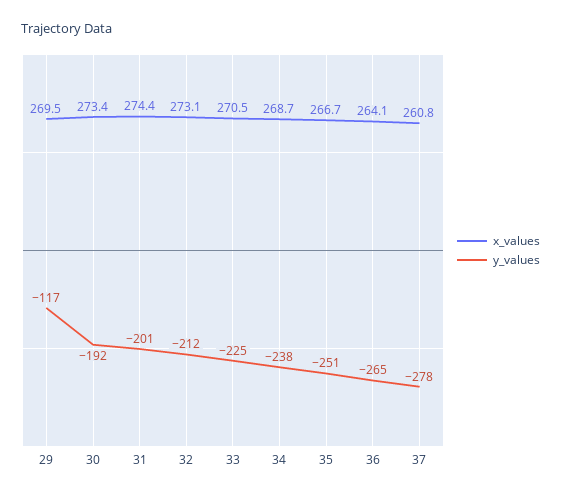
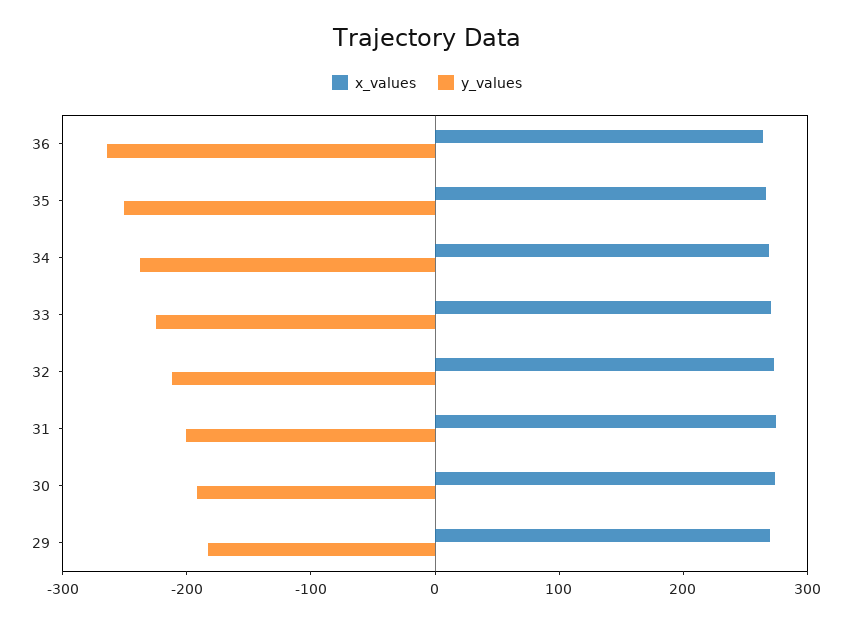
  {
    "x_values": {
      "29": 269.5,
      "30": 273.4,
      "31": 274.4,
      "32": 273.1,
      "33": 270.5,
      "34": 268.7,
      "35": 266.7,
-     "36": 264.1,
+     "36": 264.1
-     "37": 260.8
    },
    "y_values": {
-     "29": -117,
+     "29": -180,
      "30": -192,
      "31": -201,
      "32": -212,
      "33": -225,
      "34": -238,
      "35": -251,
-     "36": -265,
+     "36": -265
-     "37": -278
    }
  }

